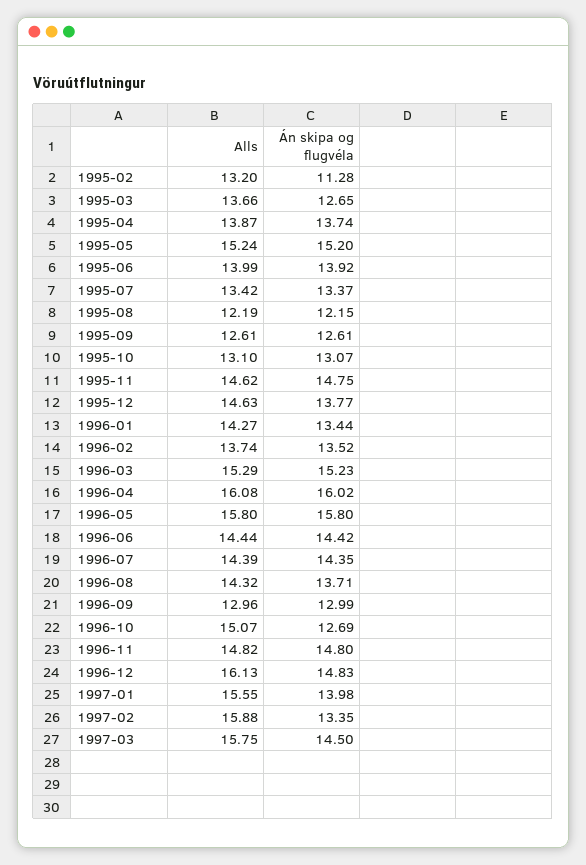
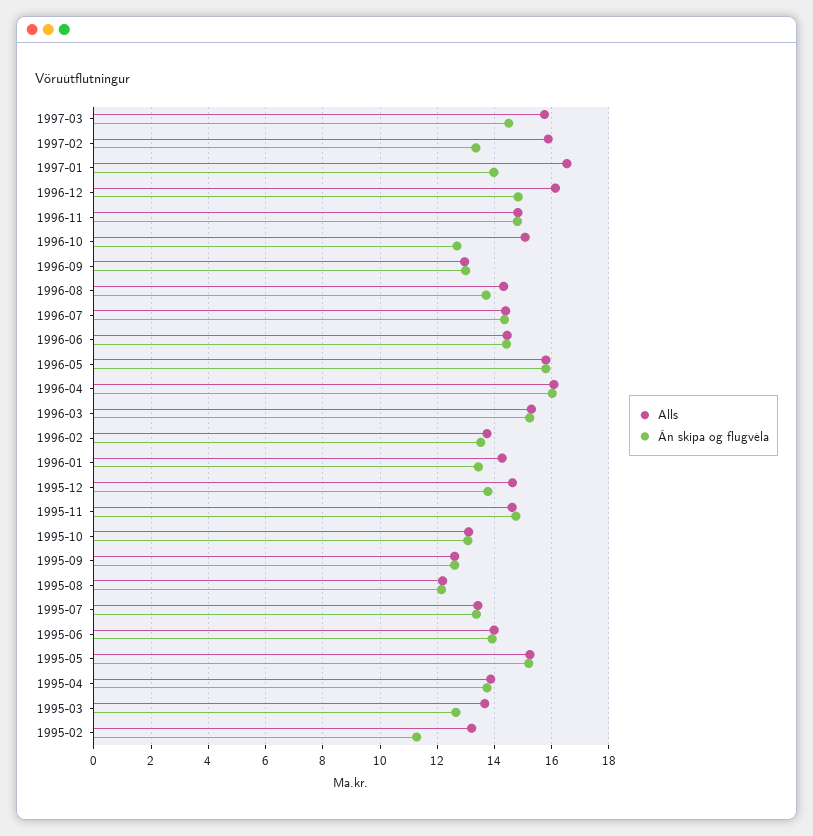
  {
    "Alls": {
      "1995-02": 13.2,
      "1995-03": 13.66,
      "1995-04": 13.87,
      "1995-05": 15.24,
      "1995-06": 13.99,
      "1995-07": 13.42,
      "1995-08": 12.19,
      "1995-09": 12.61,
      "1995-10": 13.1,
      "1995-11": 14.62,
      "1995-12": 14.63,
      "1996-01": 14.27,
      "1996-02": 13.74,
      "1996-03": 15.29,
      "1996-04": 16.08,
      "1996-05": 15.8,
      "1996-06": 14.44,
      "1996-07": 14.39,
      "1996-08": 14.32,
      "1996-09": 12.96,
      "1996-10": 15.07,
      "1996-11": 14.82,
      "1996-12": 16.13,
-     "1997-01": 15.55,
+     "1997-01": 16.5,
      "1997-02": 15.88,
      "1997-03": 15.75
    },
    "Án skipa og flugvéla": {
      "1995-02": 11.28,
      "1995-03": 12.65,
      "1995-04": 13.74,
      "1995-05": 15.2,
      "1995-06": 13.92,
      "1995-07": 13.37,
      "1995-08": 12.15,
      "1995-09": 12.61,
      "1995-10": 13.07,
      "1995-11": 14.75,
      "1995-12": 13.77,
      "1996-01": 13.44,
      "1996-02": 13.52,
      "1996-03": 15.23,
      "1996-04": 16.02,
      "1996-05": 15.8,
      "1996-06": 14.42,
      "1996-07": 14.35,
      "1996-08": 13.71,
      "1996-09": 12.99,
      "1996-10": 12.69,
      "1996-11": 14.8,
      "1996-12": 14.83,
      "1997-01": 13.98,
      "1997-02": 13.35,
      "1997-03": 14.5
    }
  }

